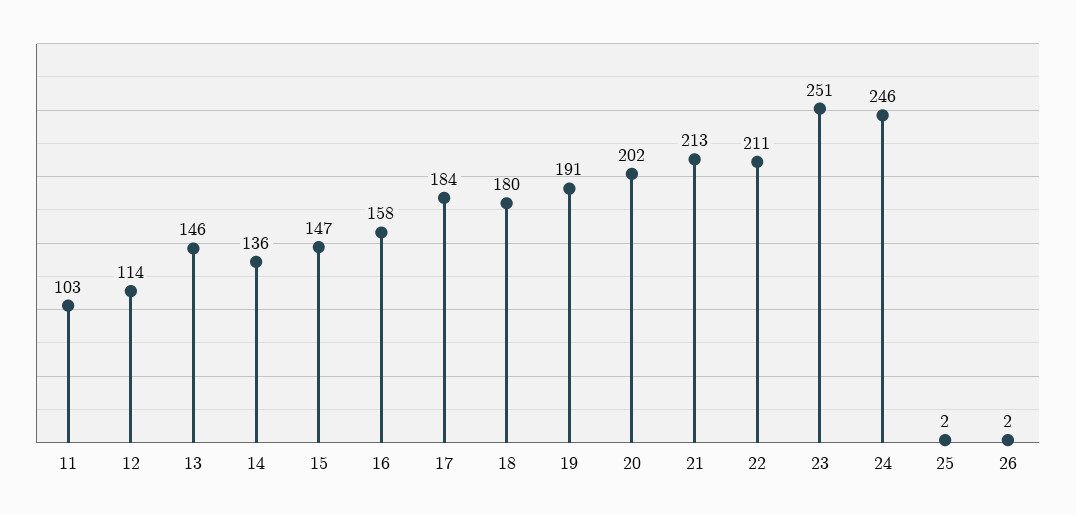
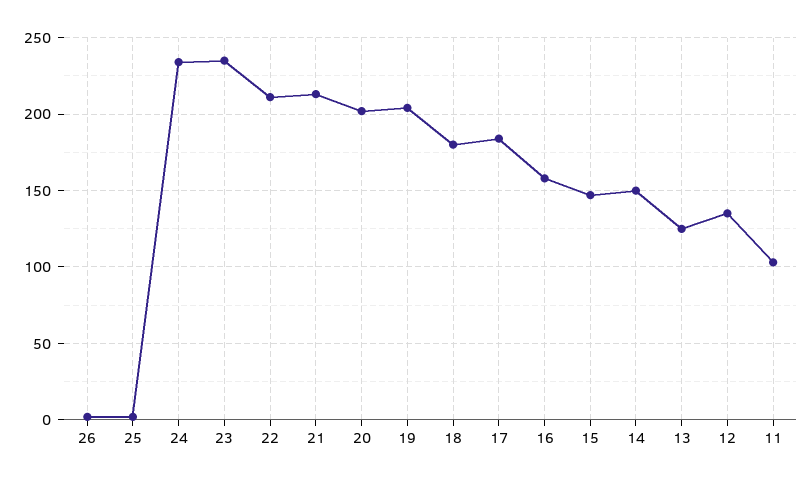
  {
    "11": 103,
-   "12": 114,
+   "12": 135,
-   "13": 146,
+   "13": 125,
-   "14": 136,
+   "14": 150,
    "15": 147,
    "16": 158,
    "17": 184,
    "18": 180,
-   "19": 191,
+   "19": 205,
    "20": 202,
    "21": 213,
    "22": 211,
-   "23": 251,
+   "23": 235,
-   "24": 246,
+   "24": 235,
    "25": 2,
    "26": 2
  }

